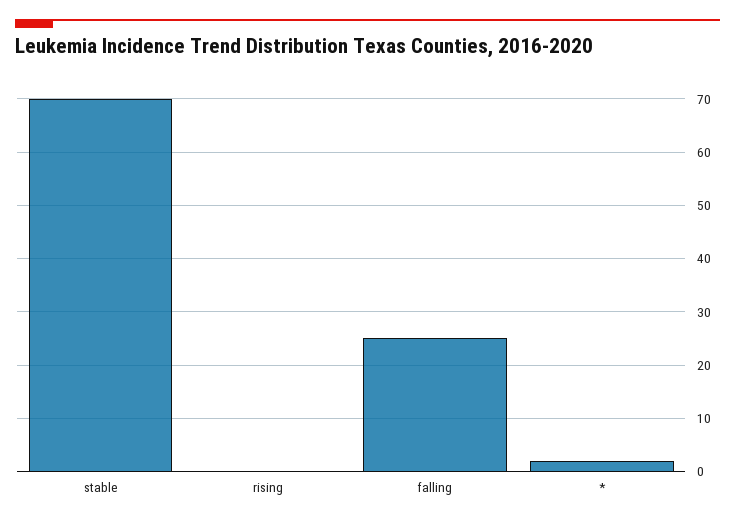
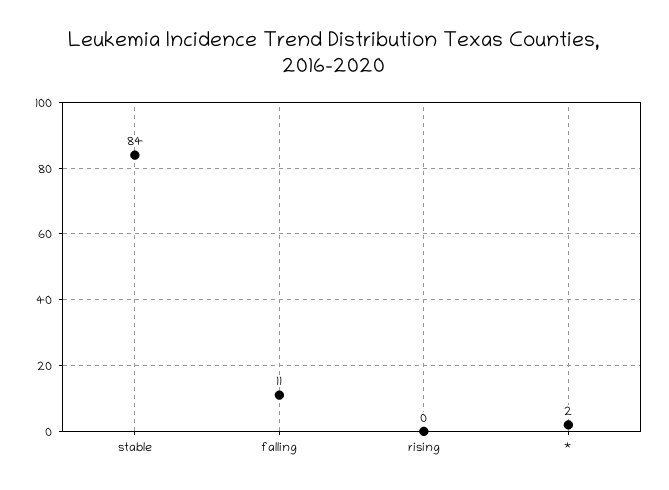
  {
-   "stable": 70,
+   "stable": 84,
    "rising": 0,
-   "falling": 25,
+   "falling": 11,
    "*": 2
  }

